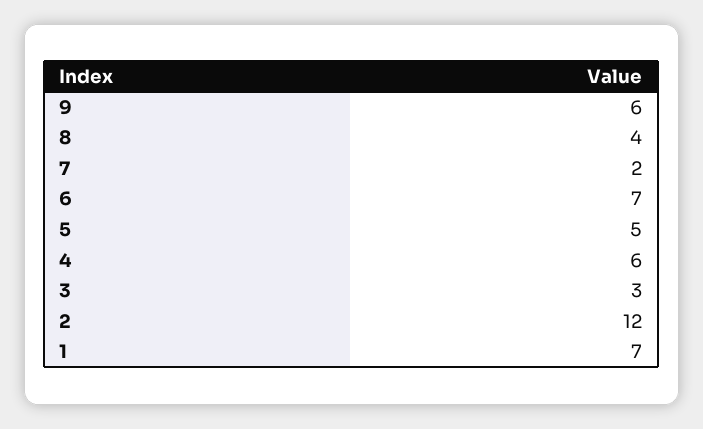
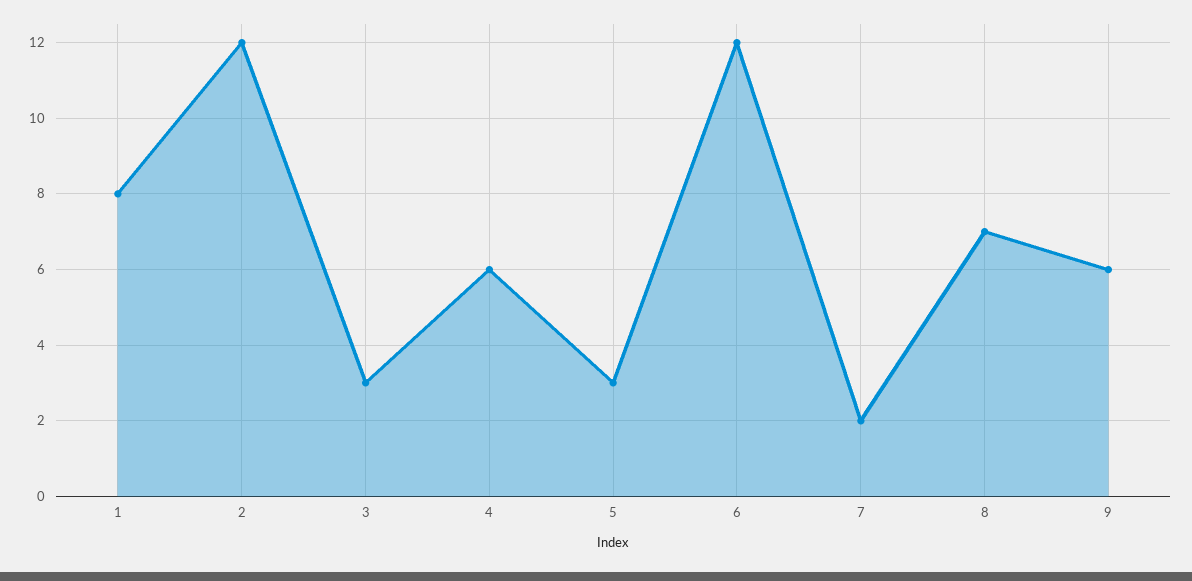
  {
    "9": 6,
-   "8": 4,
+   "8": 7,
    "7": 2,
-   "6": 7,
+   "6": 12,
-   "5": 5,
+   "5": 3,
    "4": 6,
    "3": 3,
    "2": 12,
-   "1": 7
+   "1": 8
  }

